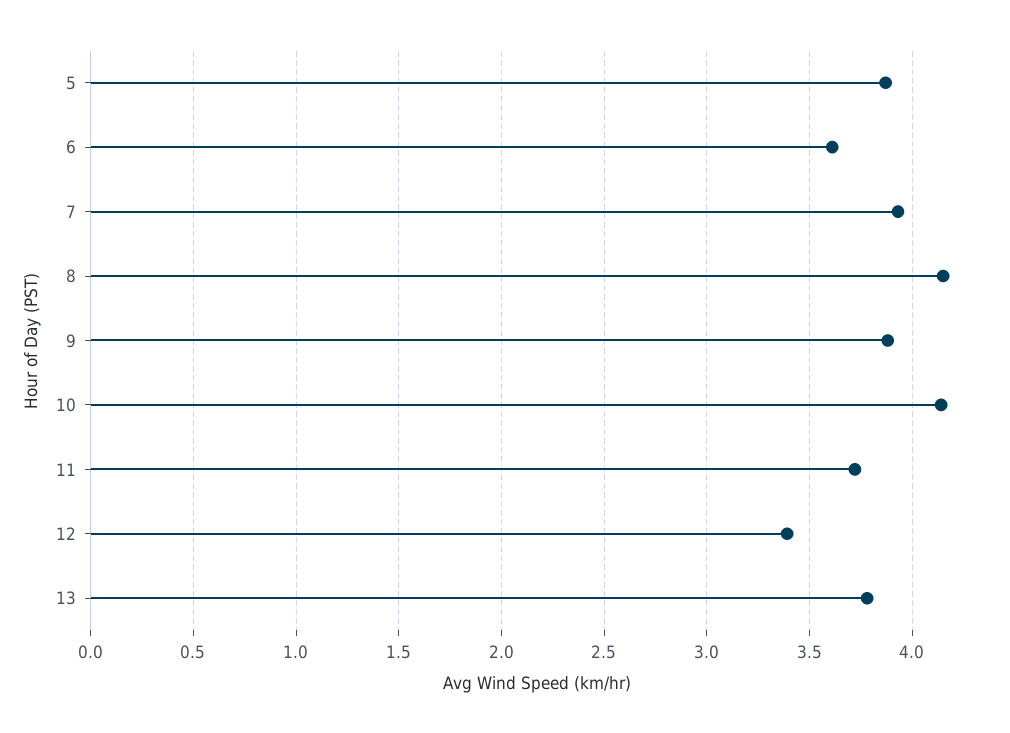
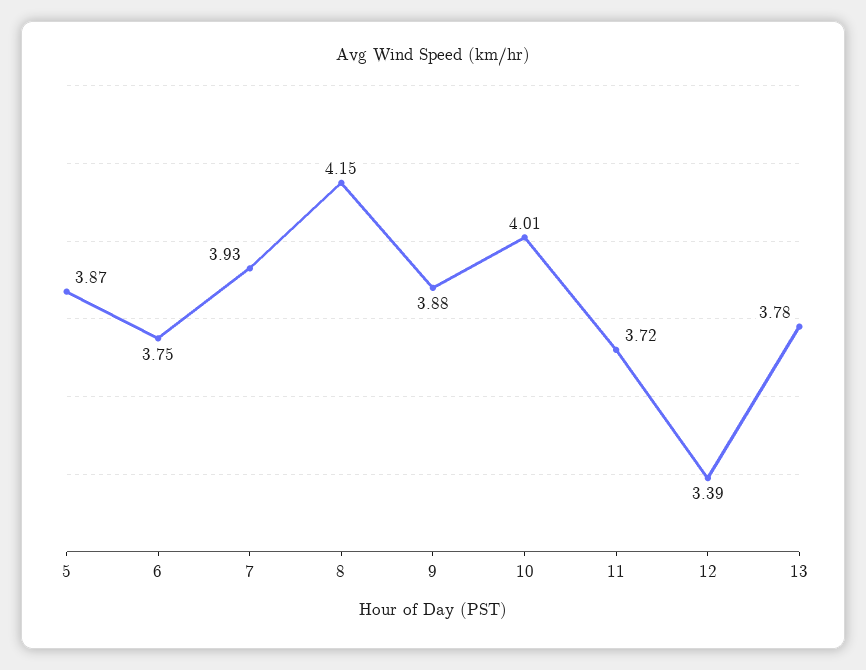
  {
    "5": 3.87,
-   "6": 3.6,
+   "6": 3.75,
    "7": 3.93,
    "8": 4.15,
    "9": 3.88,
-   "10": 4.15,
+   "10": 4.01,
    "11": 3.72,
    "12": 3.39,
    "13": 3.78
  }

